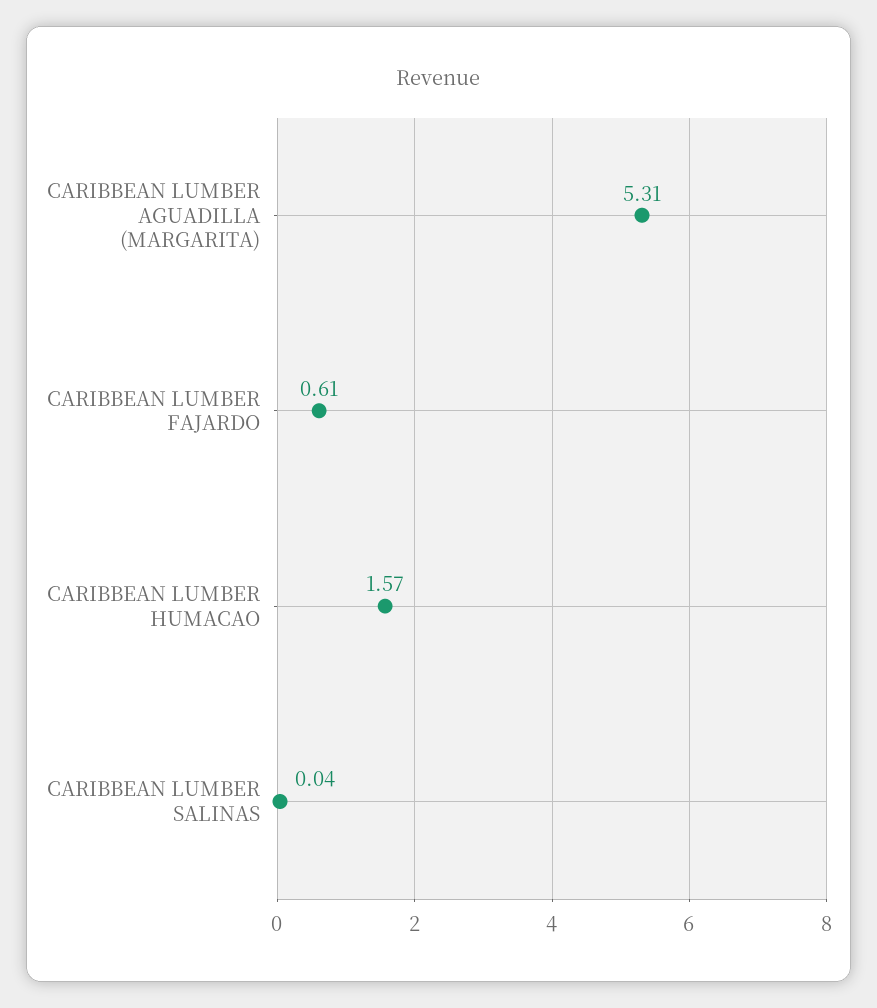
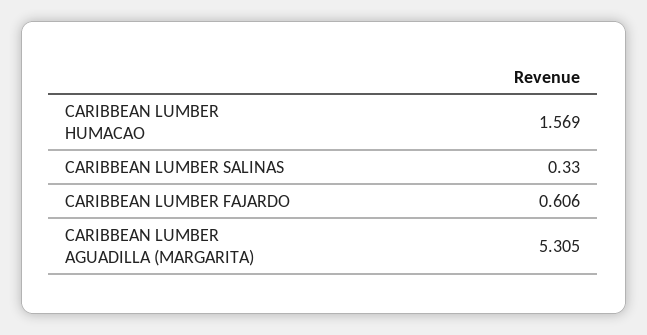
  {
    "CARIBBEAN LUMBER AGUADILLA (MARGARITA)": 5.305,
    "CARIBBEAN LUMBER FAJARDO": 0.606,
    "CARIBBEAN LUMBER HUMACAO": 1.569,
-   "CARIBBEAN LUMBER SALINAS": 0.04
+   "CARIBBEAN LUMBER SALINAS": 0.33
  }

